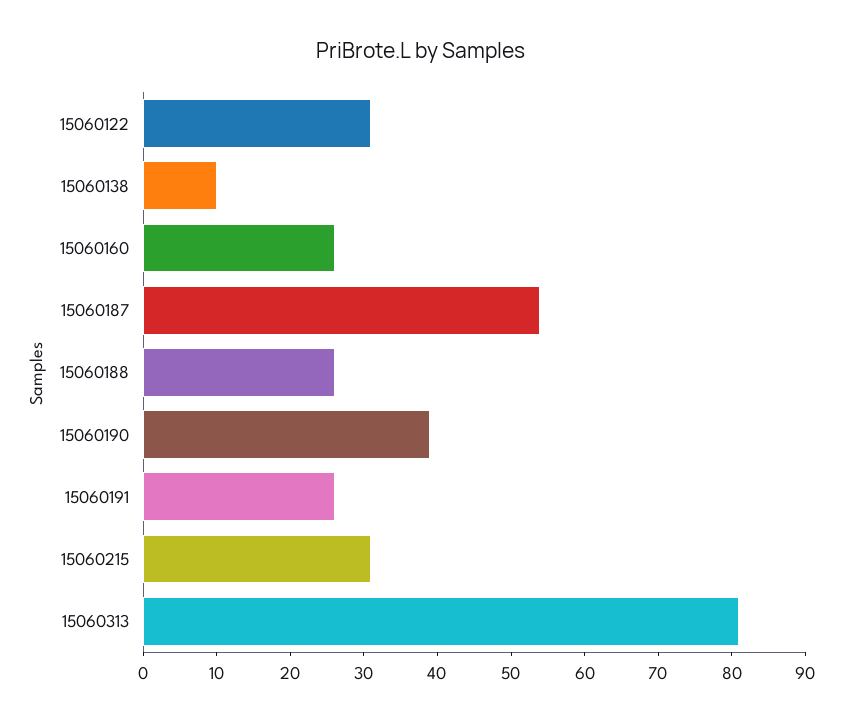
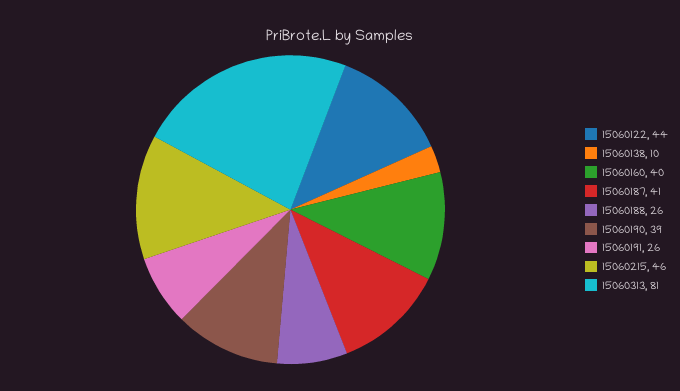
  {
-   "15060122": 30,
+   "15060122": 44,
    "15060138": 10,
-   "15060160": 25,
+   "15060160": 40,
-   "15060187": 55,
+   "15060187": 41,
    "15060188": 26,
    "15060190": 39,
    "15060191": 26,
-   "15060215": 30,
+   "15060215": 46,
    "15060313": 81
  }

